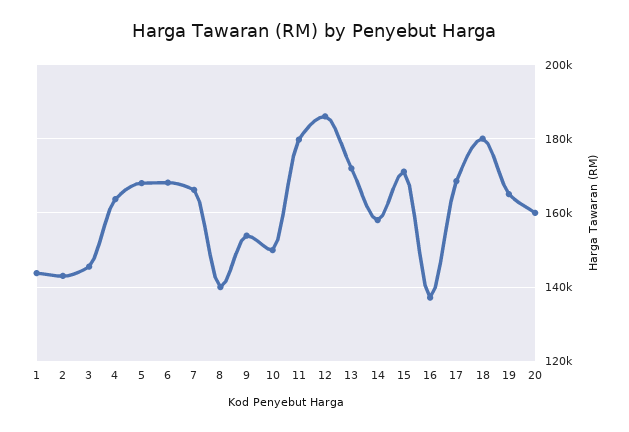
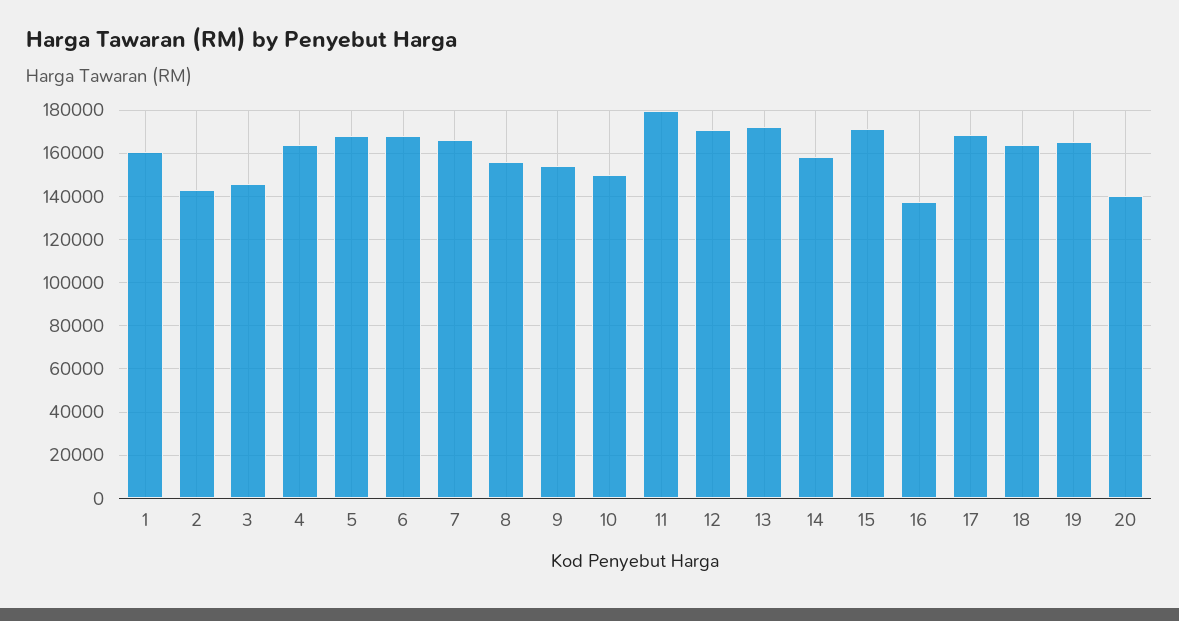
  {
-   "1": 144000,
+   "1": 160000,
    "2": 144000,
    "3": 146000,
    "4": 164000,
    "5": 168000,
    "6": 168000,
    "7": 166000,
-   "8": 140000,
+   "8": 155000,
    "9": 154000,
    "10": 150000,
    "11": 180000,
-   "12": 186000,
+   "12": 170000,
    "13": 172000,
    "14": 158000,
    "15": 172000,
    "16": 138000,
    "17": 168000,
-   "18": 180000,
+   "18": 165000,
    "19": 166000,
-   "20": 160000
+   "20": 140000
  }

